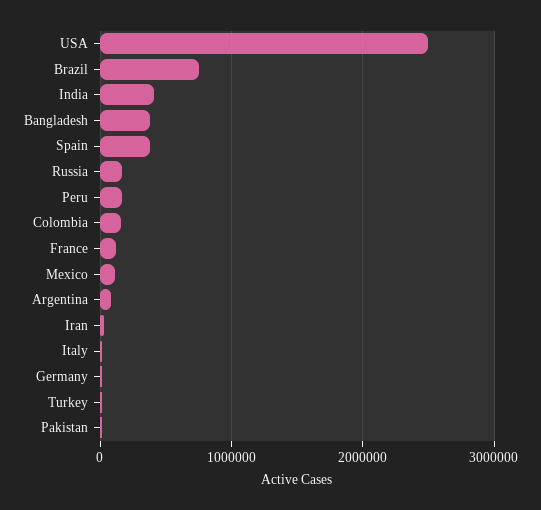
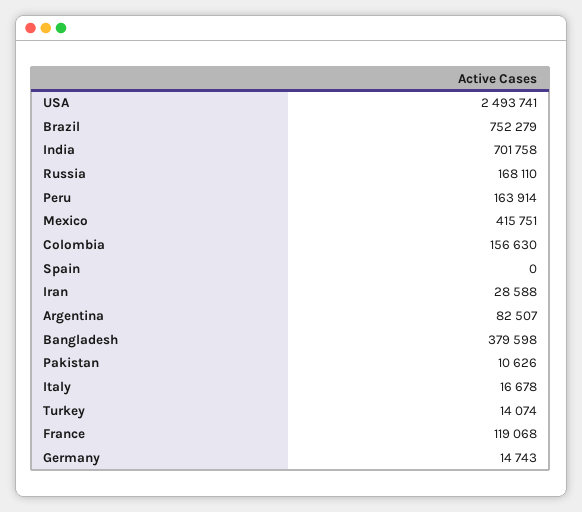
  {
    "USA": 2493741,
    "Brazil": 752279,
-   "India": 400000,
+   "India": 701758,
    "Bangladesh": 379598,
-   "Spain": 400000,
+   "Spain": 0,
    "Russia": 168110,
    "Peru": 163914,
    "Colombia": 156630,
    "France": 119068,
-   "Mexico": 100000,
+   "Mexico": 415751,
    "Argentina": 82507,
    "Iran": 28588,
    "Italy": 16678,
    "Germany": 14743,
    "Turkey": 14074,
    "Pakistan": 10626
  }

